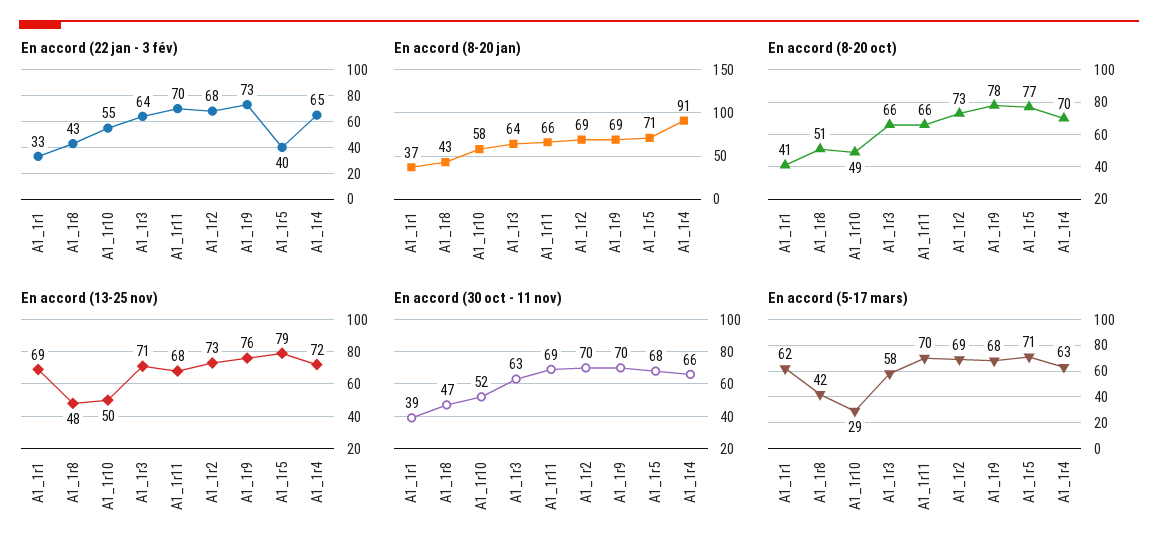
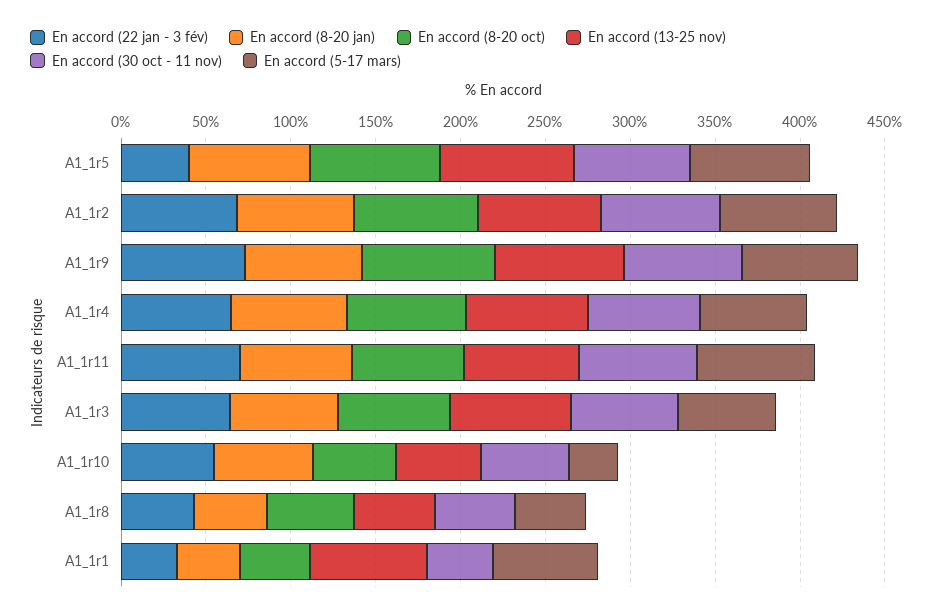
  {
    "En accord (22 jan - 3 fév)": {
      "A1_1r1": 33,
      "A1_1r8": 43,
      "A1_1r10": 55,
      "A1_1r3": 64,
      "A1_1r11": 70,
      "A1_1r2": 68,
      "A1_1r9": 73,
      "A1_1r5": 40,
      "A1_1r4": 65
    },
    "En accord (8-20 jan)": {
      "A1_1r1": 37,
      "A1_1r8": 43,
      "A1_1r10": 58,
      "A1_1r3": 64,
      "A1_1r11": 66,
      "A1_1r2": 69,
      "A1_1r9": 69,
      "A1_1r5": 71,
-     "A1_1r4": 91
+     "A1_1r4": 70
    },
    "En accord (8-20 oct)": {
      "A1_1r1": 41,
      "A1_1r8": 51,
      "A1_1r10": 49,
      "A1_1r3": 66,
      "A1_1r11": 66,
      "A1_1r2": 73,
      "A1_1r9": 78,
      "A1_1r5": 77,
      "A1_1r4": 70
    },
    "En accord (13-25 nov)": {
      "A1_1r1": 69,
      "A1_1r8": 48,
      "A1_1r10": 50,
      "A1_1r3": 71,
      "A1_1r11": 68,
      "A1_1r2": 73,
      "A1_1r9": 76,
      "A1_1r5": 79,
      "A1_1r4": 72
    },
    "En accord (30 oct - 11 nov)": {
      "A1_1r1": 39,
      "A1_1r8": 47,
      "A1_1r10": 52,
      "A1_1r3": 63,
      "A1_1r11": 69,
      "A1_1r2": 70,
      "A1_1r9": 70,
      "A1_1r5": 68,
      "A1_1r4": 66
    },
    "En accord (5-17 mars)": {
      "A1_1r1": 62,
      "A1_1r8": 42,
      "A1_1r10": 29,
      "A1_1r3": 58,
      "A1_1r11": 70,
      "A1_1r2": 69,
      "A1_1r9": 68,
      "A1_1r5": 71,
      "A1_1r4": 63
    }
  }

